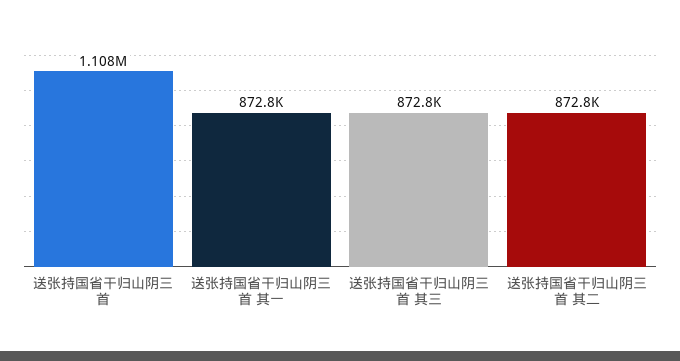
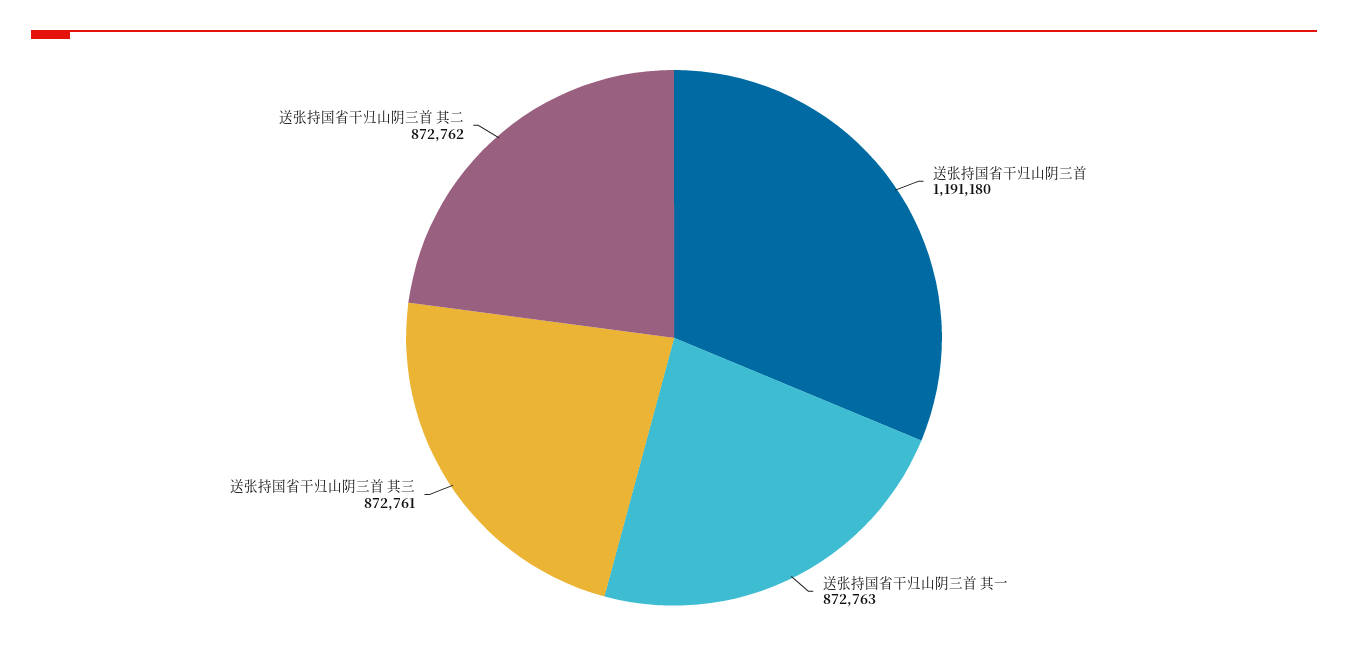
  {
-   "送张持国省干归山阴三首": 1108000,
+   "送张持国省干归山阴三首": 1191180,
    "送张持国省干归山阴三首 其一": 872763,
    "送张持国省干归山阴三首 其三": 872761,
    "送张持国省干归山阴三首 其二": 872762
  }

